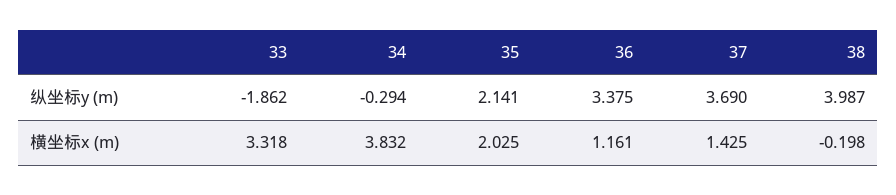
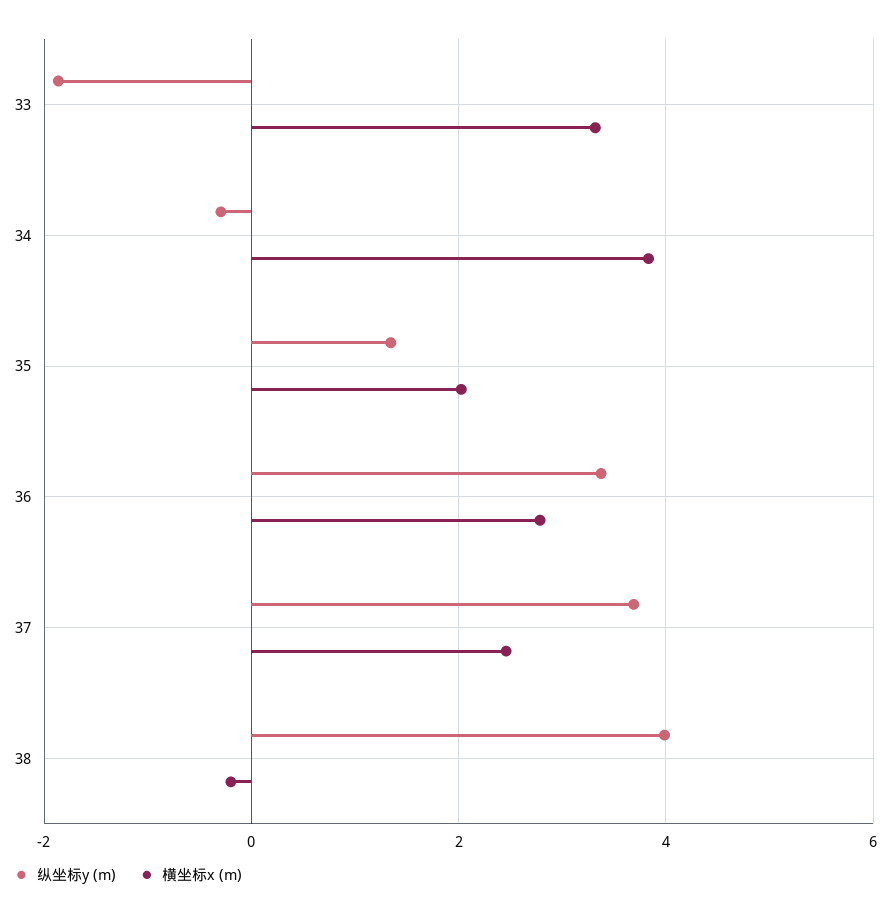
  {
    "纵坐标y (m)": {
      "33": -1.862,
      "34": -0.294,
-     "35": 2.141,
+     "35": 1.4,
      "36": 3.375,
      "37": 3.69,
      "38": 3.987
    },
    "横坐标x (m)": {
      "33": 3.318,
      "34": 3.832,
      "35": 2.025,
-     "36": 1.161,
+     "36": 2.8,
-     "37": 1.425,
+     "37": 2.4,
      "38": -0.198
    }
  }

